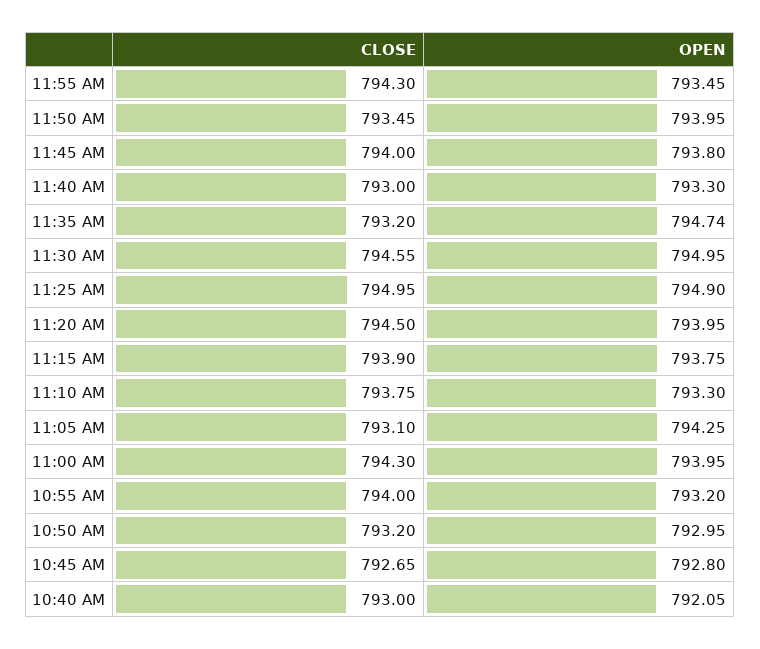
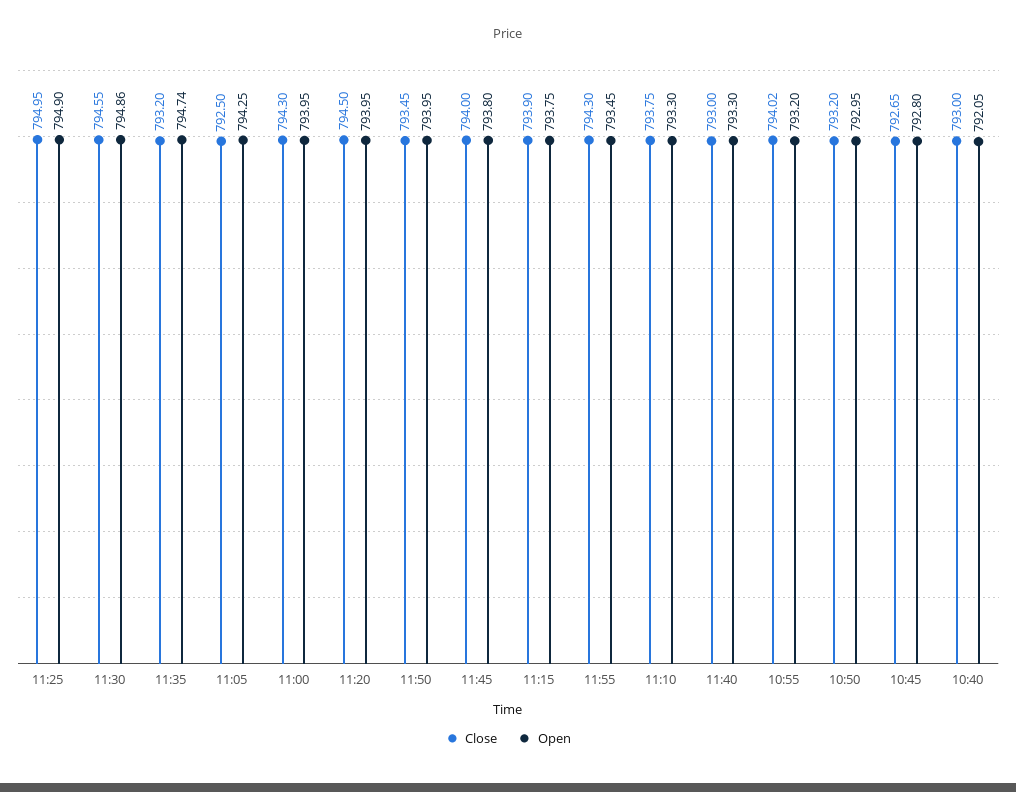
  {
    "CLOSE": {
      "11:55 AM": 794.3,
      "11:50 AM": 793.45,
      "11:45 AM": 794,
      "11:40 AM": 793,
      "11:35 AM": 793.2,
      "11:30 AM": 794.55,
      "11:25 AM": 794.95,
      "11:20 AM": 794.5,
      "11:15 AM": 793.9,
      "11:10 AM": 793.75,
-     "11:05 AM": 793.1,
+     "11:05 AM": 792.5,
      "11:00 AM": 794.3,
-     "10:55 AM": 794,
+     "10:55 AM": 794.02,
      "10:50 AM": 793.2,
      "10:45 AM": 792.65,
      "10:40 AM": 793
    },
    "OPEN": {
      "11:55 AM": 793.45,
      "11:50 AM": 793.95,
      "11:45 AM": 793.8,
      "11:40 AM": 793.3,
      "11:35 AM": 794.74,
-     "11:30 AM": 794.95,
+     "11:30 AM": 794.86,
      "11:25 AM": 794.9,
      "11:20 AM": 793.95,
      "11:15 AM": 793.75,
      "11:10 AM": 793.3,
      "11:05 AM": 794.25,
      "11:00 AM": 793.95,
      "10:55 AM": 793.2,
      "10:50 AM": 792.95,
      "10:45 AM": 792.8,
      "10:40 AM": 792.05
    }
  }

